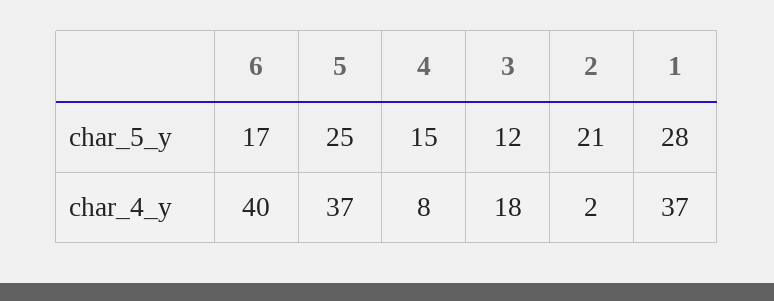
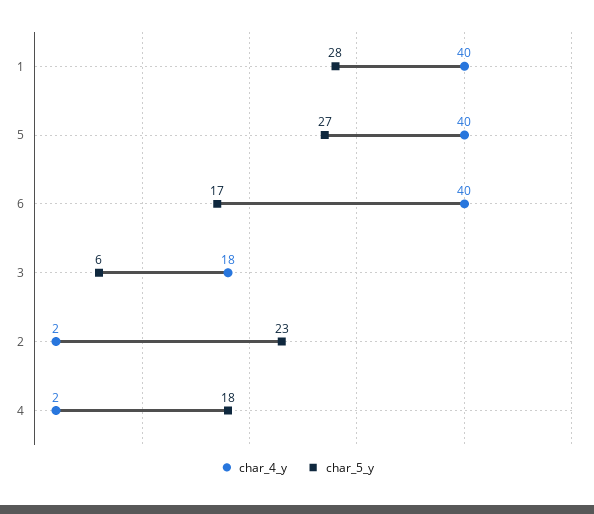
  {
    "char_5_y": {
      "6": 17,
-     "5": 25,
+     "5": 27,
-     "4": 15,
+     "4": 18,
-     "3": 12,
+     "3": 6,
-     "2": 21,
+     "2": 23,
      "1": 28
    },
    "char_4_y": {
      "6": 40,
-     "5": 37,
+     "5": 40,
-     "4": 8,
+     "4": 2,
      "3": 18,
      "2": 2,
-     "1": 37
+     "1": 40
    }
  }

